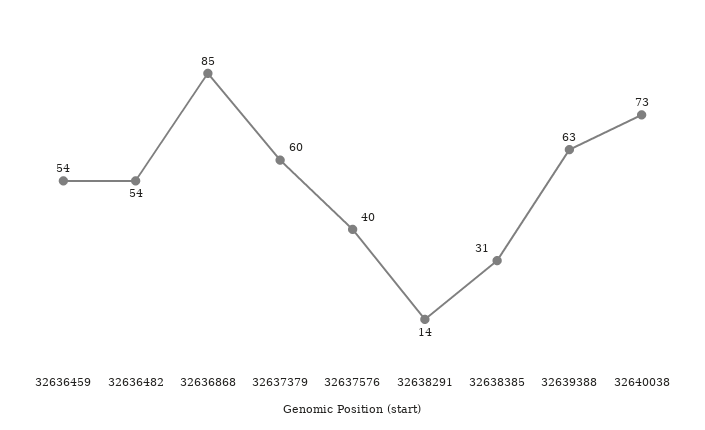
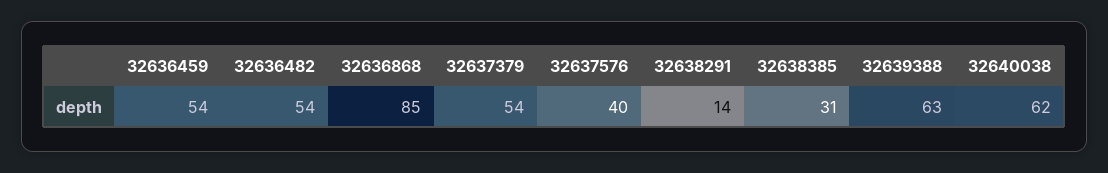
  {
    "32636459": 54,
    "32636482": 54,
    "32636868": 85,
-   "32637379": 60,
+   "32637379": 54,
    "32637576": 40,
    "32638291": 14,
    "32638385": 31,
    "32639388": 63,
-   "32640038": 73
+   "32640038": 62
  }

